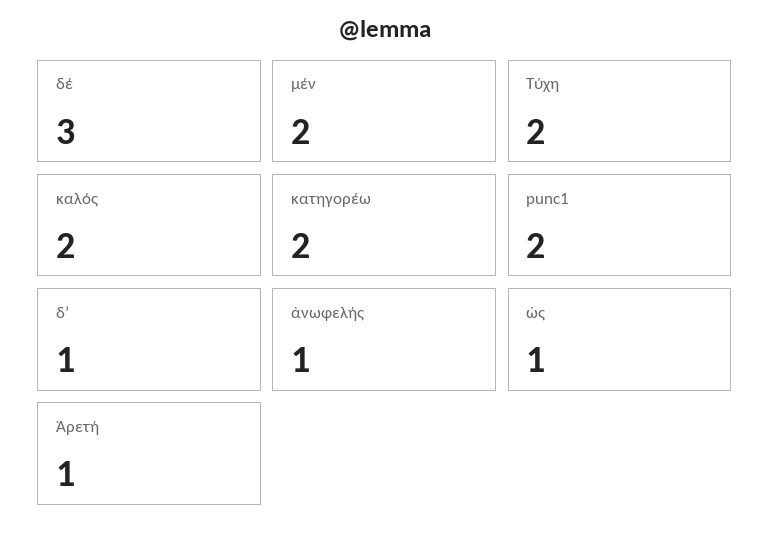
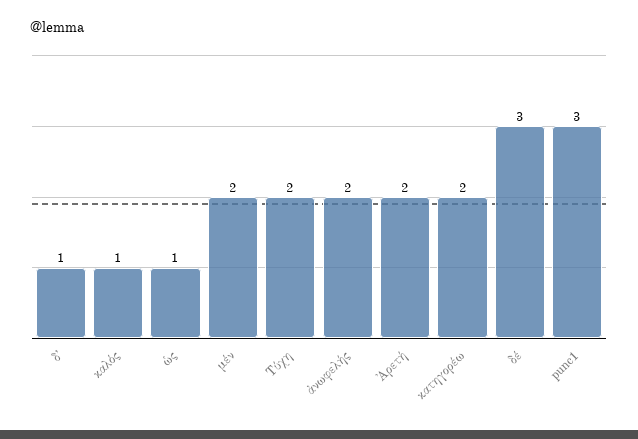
  {
    "δέ": 3,
    "μέν": 2,
    "Τύχη": 2,
-   "καλός": 2,
+   "καλός": 1,
    "κατηγορέω": 2,
-   "punc1": 2,
+   "punc1": 3,
    "δʼ": 1,
-   "ἀνωφελής": 1,
+   "ἀνωφελής": 2,
    "ὡς": 1,
-   "Ἀρετή": 1
+   "Ἀρετή": 2
  }

